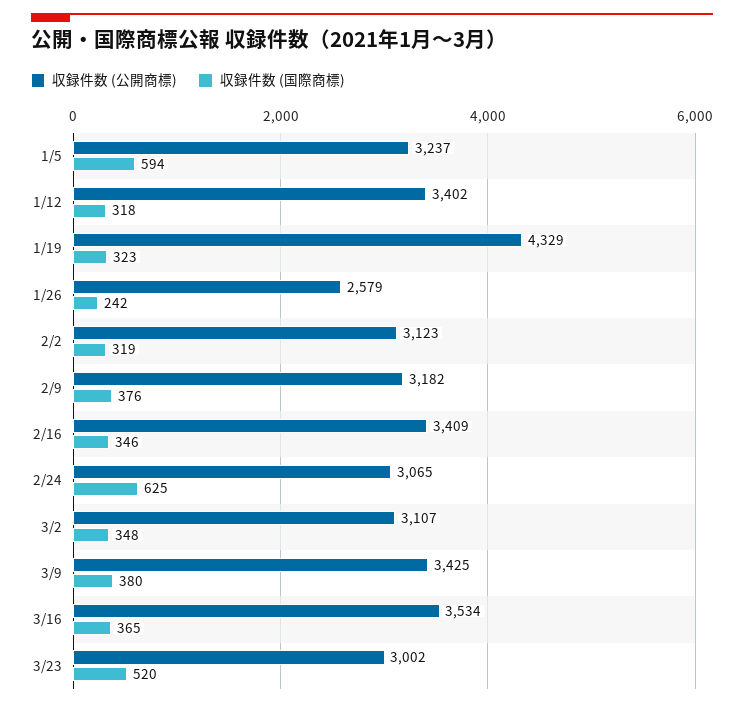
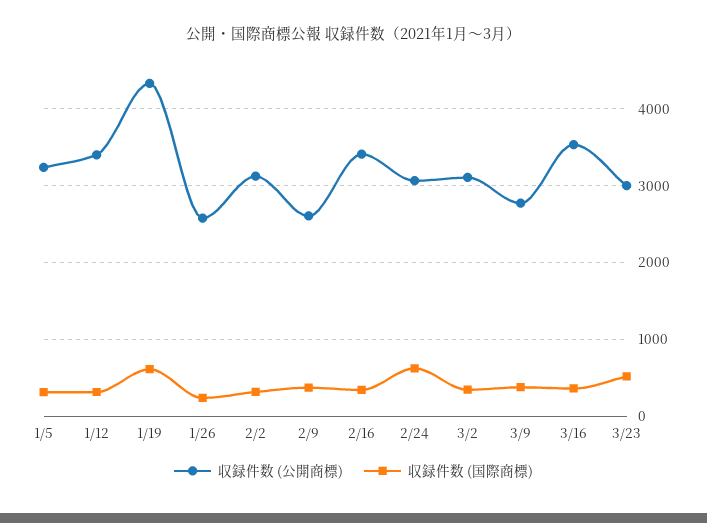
  {
    "収録件数 (公開商標)": {
      "1/5": 3237,
      "1/12": 3402,
      "1/19": 4329,
      "1/26": 2579,
      "2/2": 3123,
-     "2/9": 3182,
+     "2/9": 2600,
      "2/16": 3409,
      "2/24": 3065,
      "3/2": 3107,
-     "3/9": 3425,
+     "3/9": 2800,
      "3/16": 3534,
      "3/23": 3002
    },
    "収録件数 (国際商標)": {
-     "1/5": 594,
+     "1/5": 300,
      "1/12": 318,
-     "1/19": 323,
+     "1/19": 600,
      "1/26": 242,
      "2/2": 319,
      "2/9": 376,
      "2/16": 346,
      "2/24": 625,
      "3/2": 348,
      "3/9": 380,
      "3/16": 365,
      "3/23": 520
    }
  }

